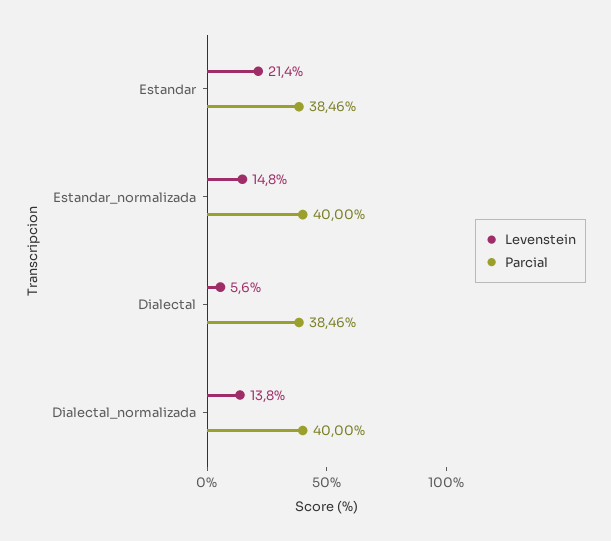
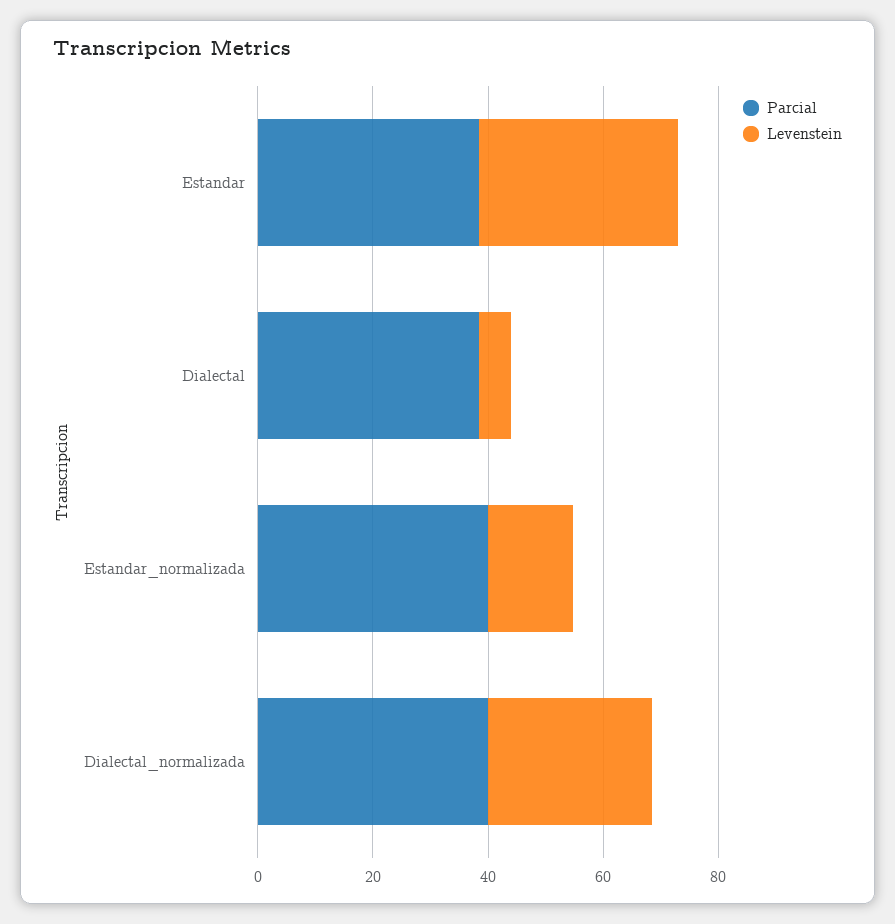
  {
    "Levenstein": {
-     "Estandar": 21.4,
+     "Estandar": 35,
      "Estandar_normalizada": 14.8,
      "Dialectal": 5.6,
-     "Dialectal_normalizada": 13.8
+     "Dialectal_normalizada": 30
    },
    "Parcial": {
      "Estandar": 38.46,
      "Estandar_normalizada": 40,
      "Dialectal": 38.46,
      "Dialectal_normalizada": 40
    }
  }

